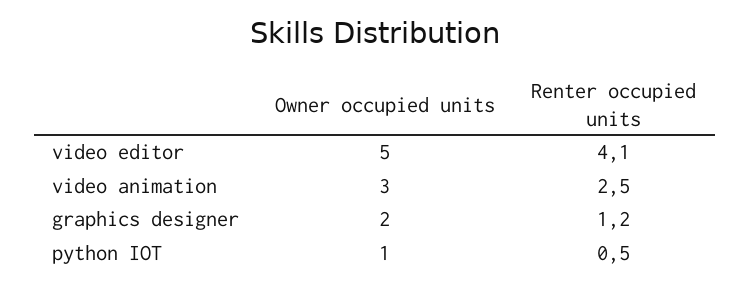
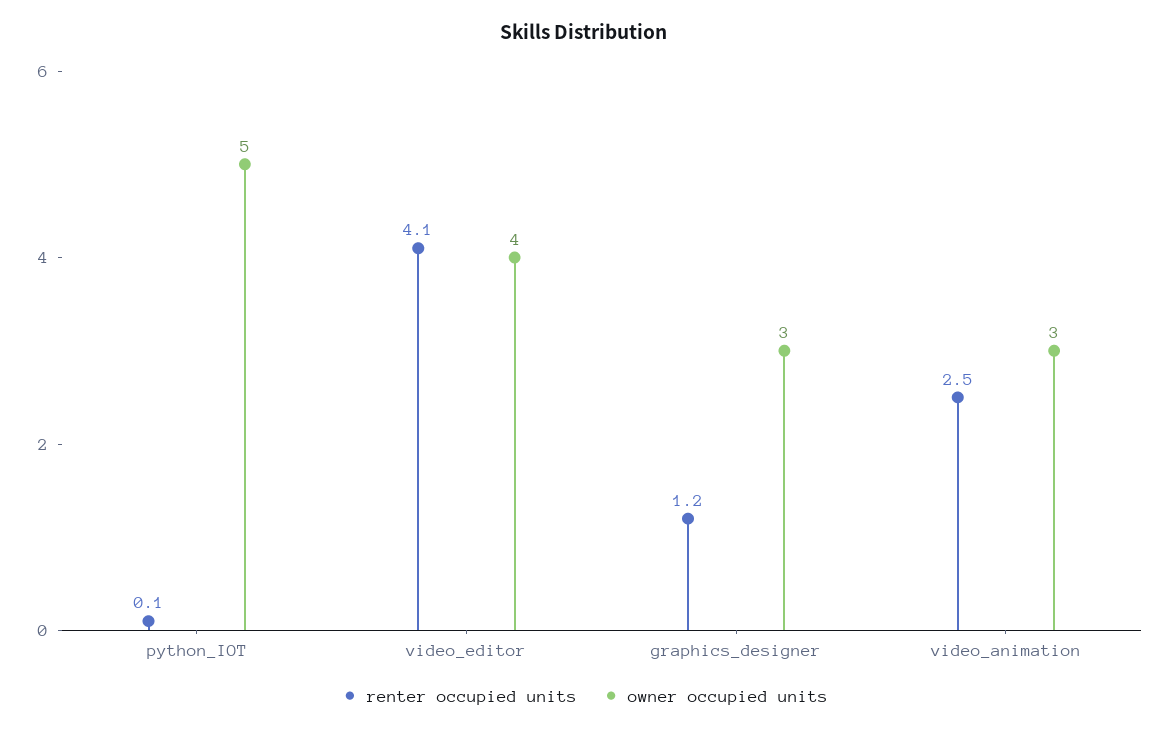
  {
    "Owner occupied units": {
-     "video editor": 5,
+     "video editor": 4,
      "video animation": 3,
-     "graphics designer": 2,
+     "graphics designer": 3,
-     "python IOT": 1
+     "python IOT": 5
    },
    "Renter occupied units": {
      "video editor": 4.1,
      "video animation": 2.5,
      "graphics designer": 1.2,
-     "python IOT": 0.5
+     "python IOT": 0.1
    }
  }

